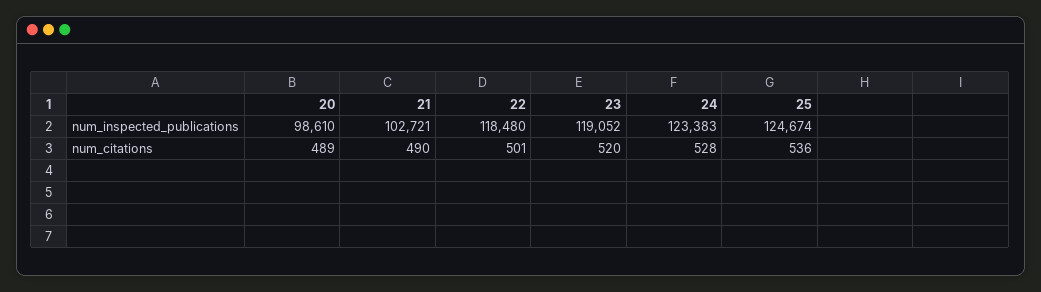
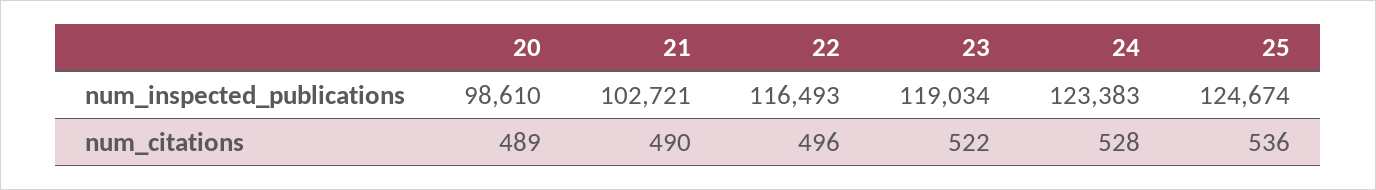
  {
    "20": {
      "num_inspected_publications": 98610,
      "num_citations": 489
    },
    "21": {
      "num_inspected_publications": 102721,
      "num_citations": 490
    },
    "22": {
-     "num_inspected_publications": 118480,
+     "num_inspected_publications": 116493,
-     "num_citations": 501
+     "num_citations": 496
    },
    "23": {
-     "num_inspected_publications": 119052,
+     "num_inspected_publications": 119034,
-     "num_citations": 520
+     "num_citations": 522
    },
    "24": {
      "num_inspected_publications": 123383,
      "num_citations": 528
    },
    "25": {
      "num_inspected_publications": 124674,
      "num_citations": 536
    }
  }

